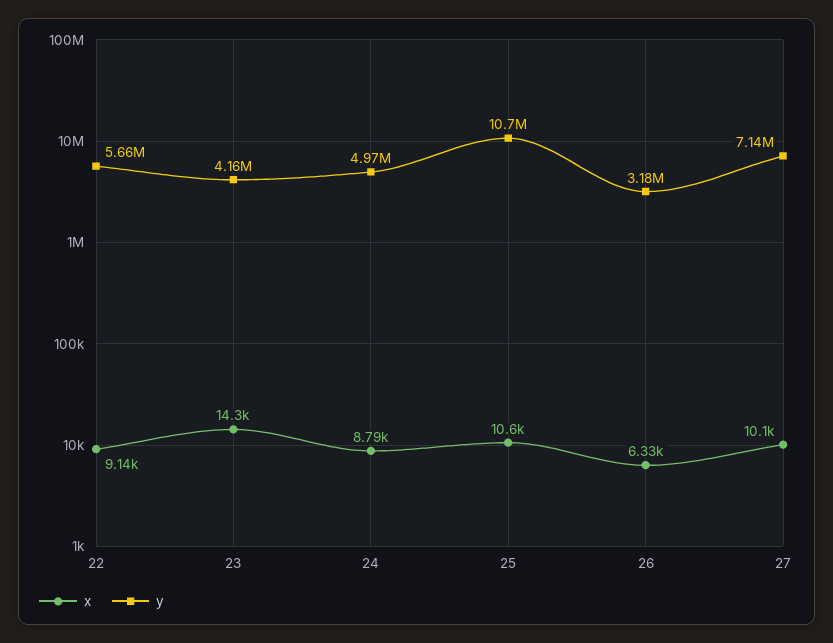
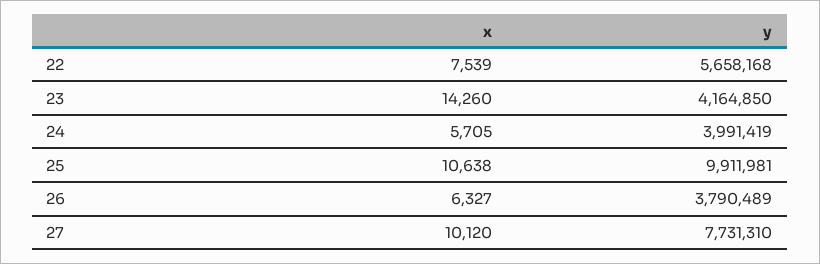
  {
    "x": {
-     "22": 9140,
+     "22": 7539,
      "23": 14260,
-     "24": 8790,
+     "24": 5705,
      "25": 10638,
      "26": 6327,
      "27": 10120
    },
    "y": {
      "22": 5658168,
      "23": 4164850,
-     "24": 4970000,
+     "24": 3991419,
-     "25": 10700000,
+     "25": 9911981,
-     "26": 3180000,
+     "26": 3790489,
-     "27": 7140000
+     "27": 7731310
    }
  }

